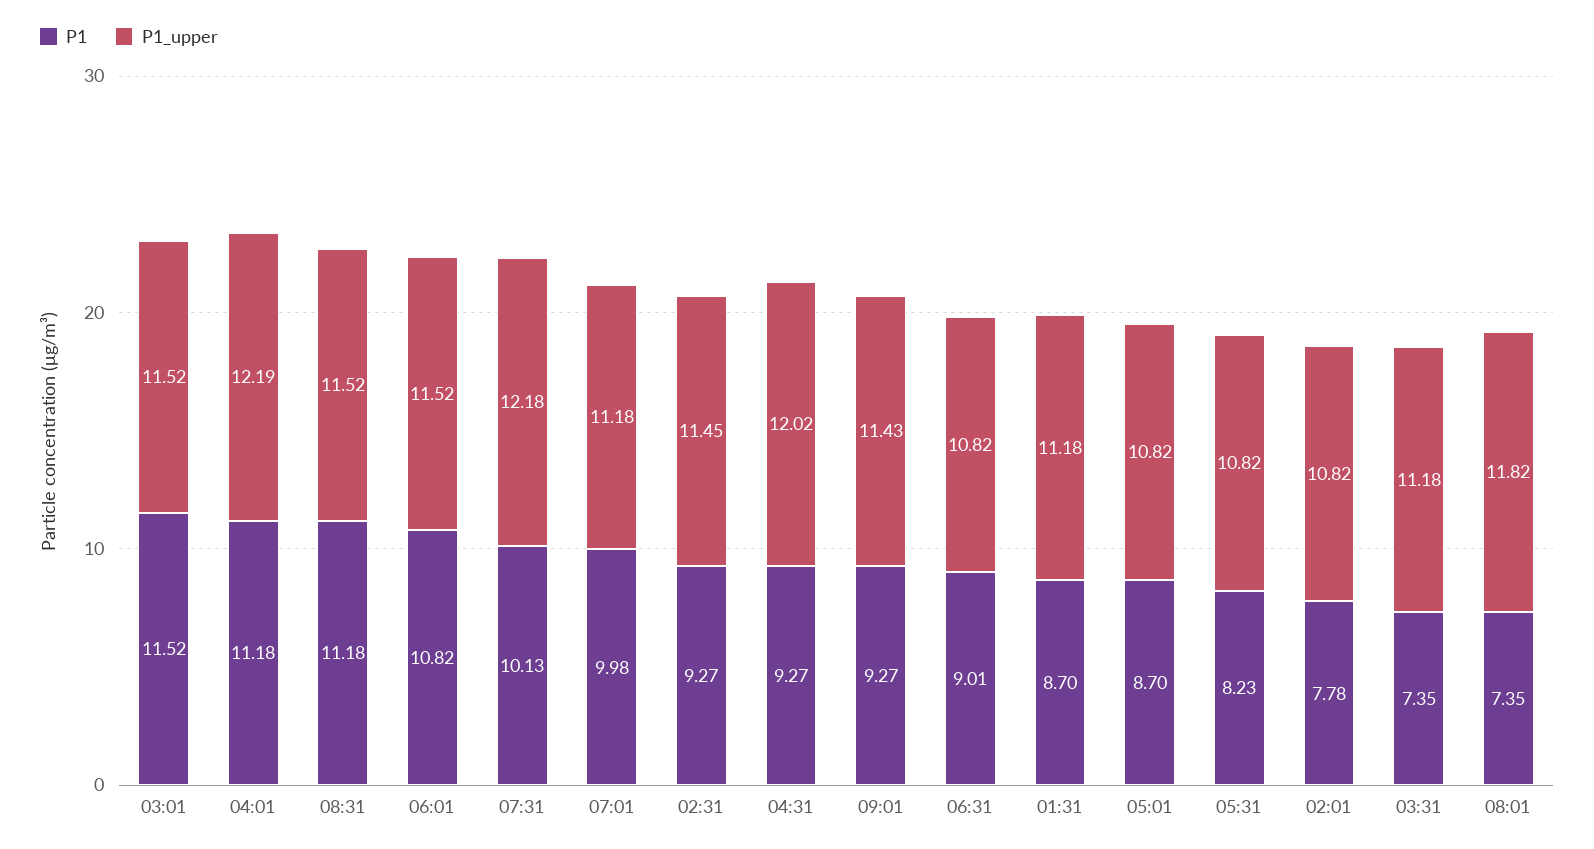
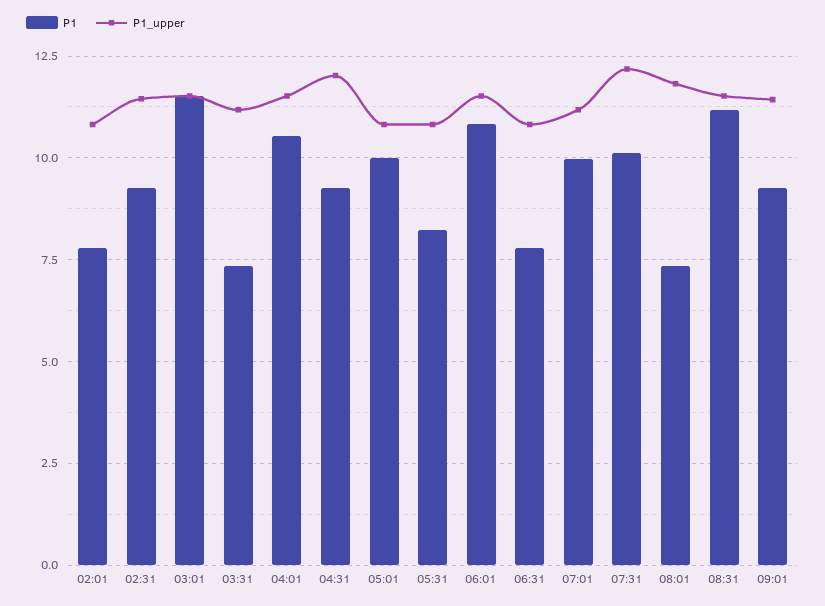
  {
    "P1": {
      "03:01": 11.52,
-     "04:01": 11.18,
+     "04:01": 10.5,
      "08:31": 11.18,
      "06:01": 10.82,
      "07:31": 10.13,
      "07:01": 9.98,
      "02:31": 9.27,
      "04:31": 9.27,
      "09:01": 9.27,
-     "06:31": 9.01,
+     "06:31": 7.75,
-     "01:31": 8.7,
-     "05:01": 8.7,
+     "05:01": 10,
      "05:31": 8.23,
      "02:01": 7.78,
      "03:31": 7.35,
      "08:01": 7.35
    },
    "P1_upper": {
      "03:01": 11.52,
-     "04:01": 12.19,
+     "04:01": 11.5,
      "08:31": 11.52,
      "06:01": 11.52,
      "07:31": 12.18,
      "07:01": 11.18,
      "02:31": 11.45,
      "04:31": 12.02,
      "09:01": 11.43,
      "06:31": 10.82,
-     "01:31": 11.18,
      "05:01": 10.82,
      "05:31": 10.82,
      "02:01": 10.82,
      "03:31": 11.18,
      "08:01": 11.82
    }
  }

